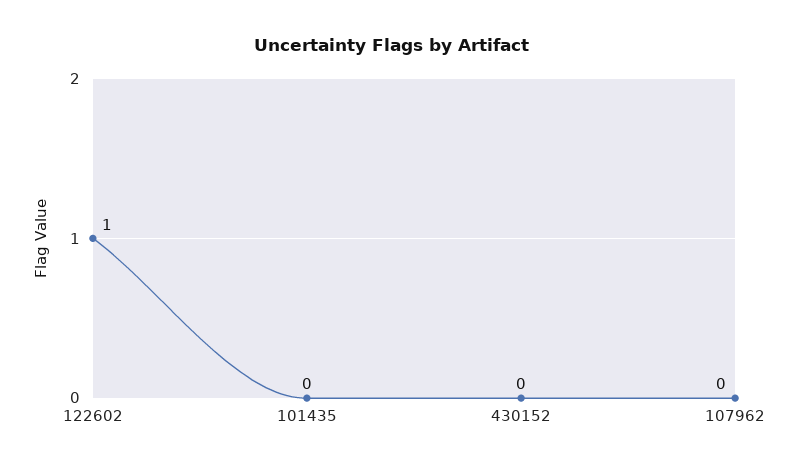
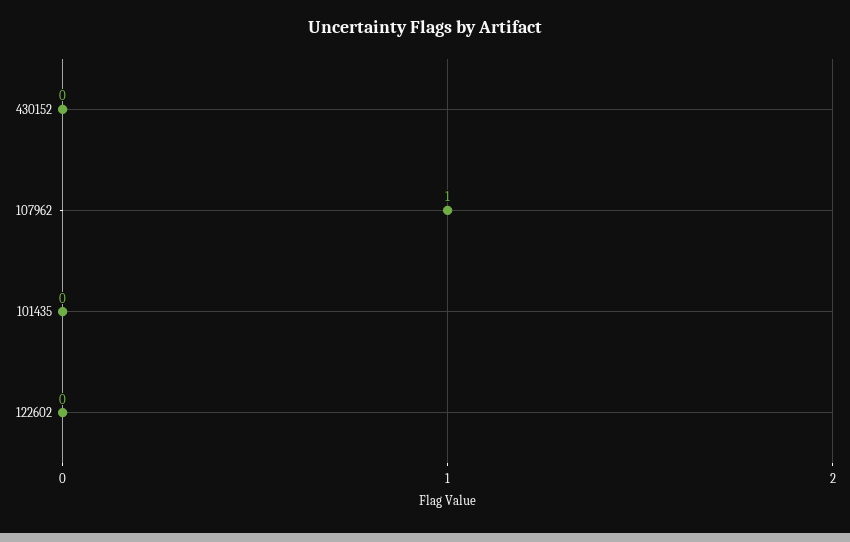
  {
-   "122602": 1,
+   "122602": 0,
    "101435": 0,
    "430152": 0,
-   "107962": 0
+   "107962": 1
  }

